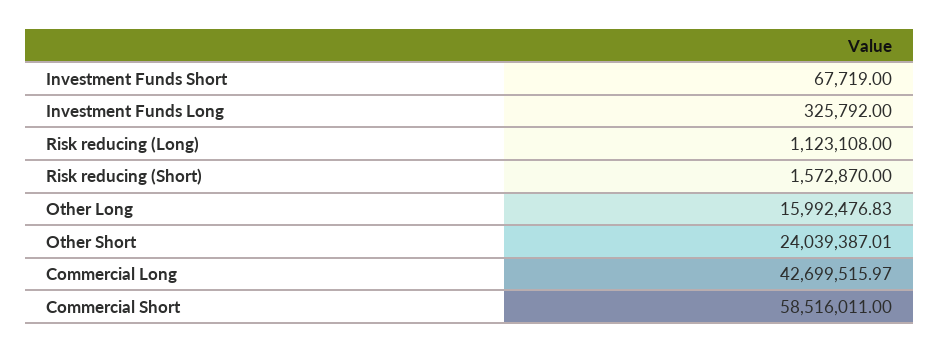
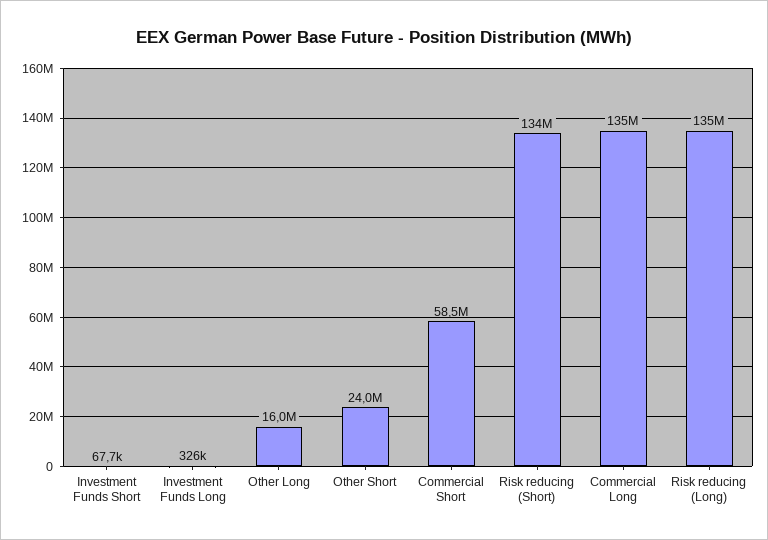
  {
    "Investment Funds Short": 67719,
    "Investment Funds Long": 325792,
-   "Risk reducing (Long)": 1123108,
+   "Risk reducing (Long)": 135000000,
-   "Risk reducing (Short)": 1572870,
+   "Risk reducing (Short)": 134000000,
    "Other Long": 15992476.83,
    "Other Short": 24039387.01,
-   "Commercial Long": 42699515.97,
+   "Commercial Long": 135000000,
    "Commercial Short": 58516011
  }

